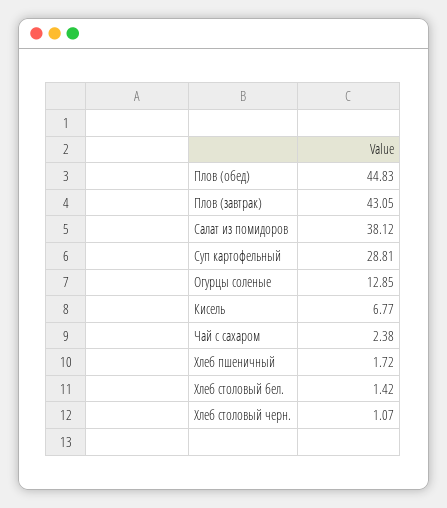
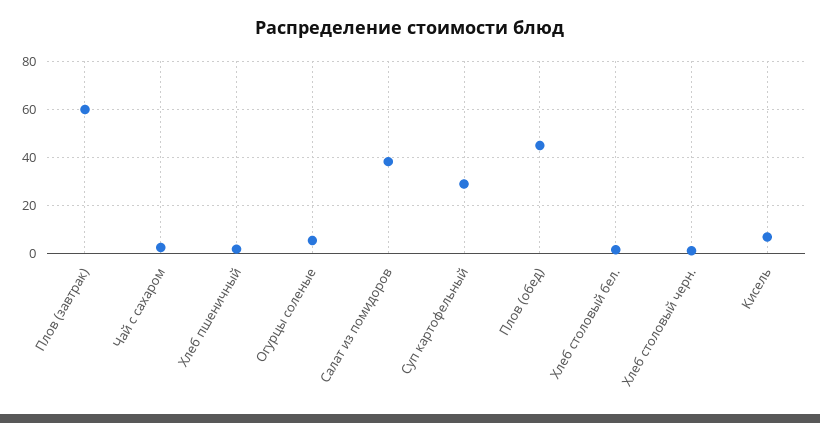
  {
    "Плов (обед)": 44.83,
-   "Плов (завтрак)": 43.05,
+   "Плов (завтрак)": 60,
    "Салат из помидоров": 38.12,
    "Суп картофельный": 28.81,
-   "Огурцы соленые": 12.85,
+   "Огурцы соленые": 5,
    "Кисель": 6.77,
    "Чай с сахаром": 2.38,
    "Хлеб пшеничный": 1.72,
    "Хлеб столовый бел.": 1.42,
    "Хлеб столовый черн.": 1.07
  }

